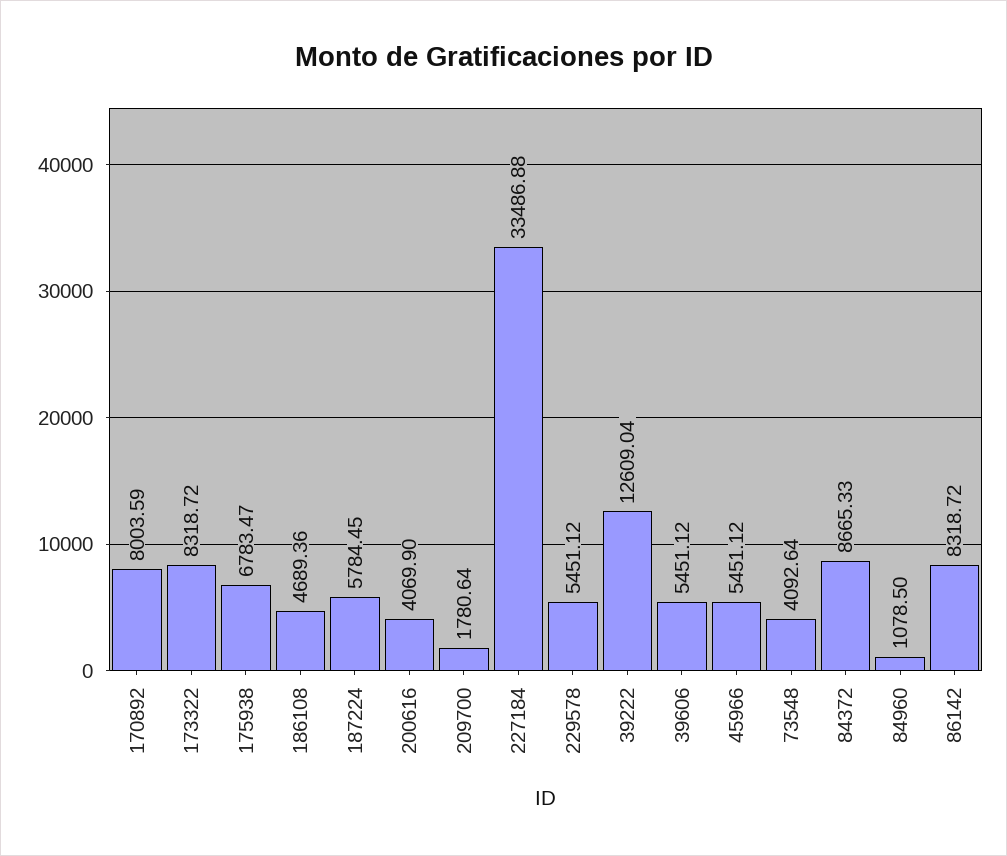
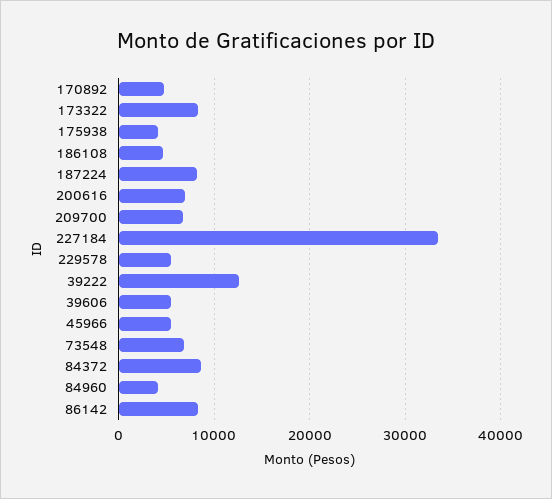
  {
-   "170892": 8003.59,
+   "170892": 5000,
    "173322": 8318.72,
-   "175938": 6783.47,
+   "175938": 4000,
    "186108": 4689.36,
-   "187224": 5784.45,
+   "187224": 8000,
-   "200616": 4069.9,
+   "200616": 7000,
-   "209700": 1780.64,
+   "209700": 7000,
    "227184": 33486.88,
    "229578": 5451.12,
    "39222": 12609.04,
    "39606": 5451.12,
    "45966": 5451.12,
-   "73548": 4092.64,
+   "73548": 7000,
    "84372": 8665.33,
-   "84960": 1078.5,
+   "84960": 4000,
    "86142": 8318.72
  }

